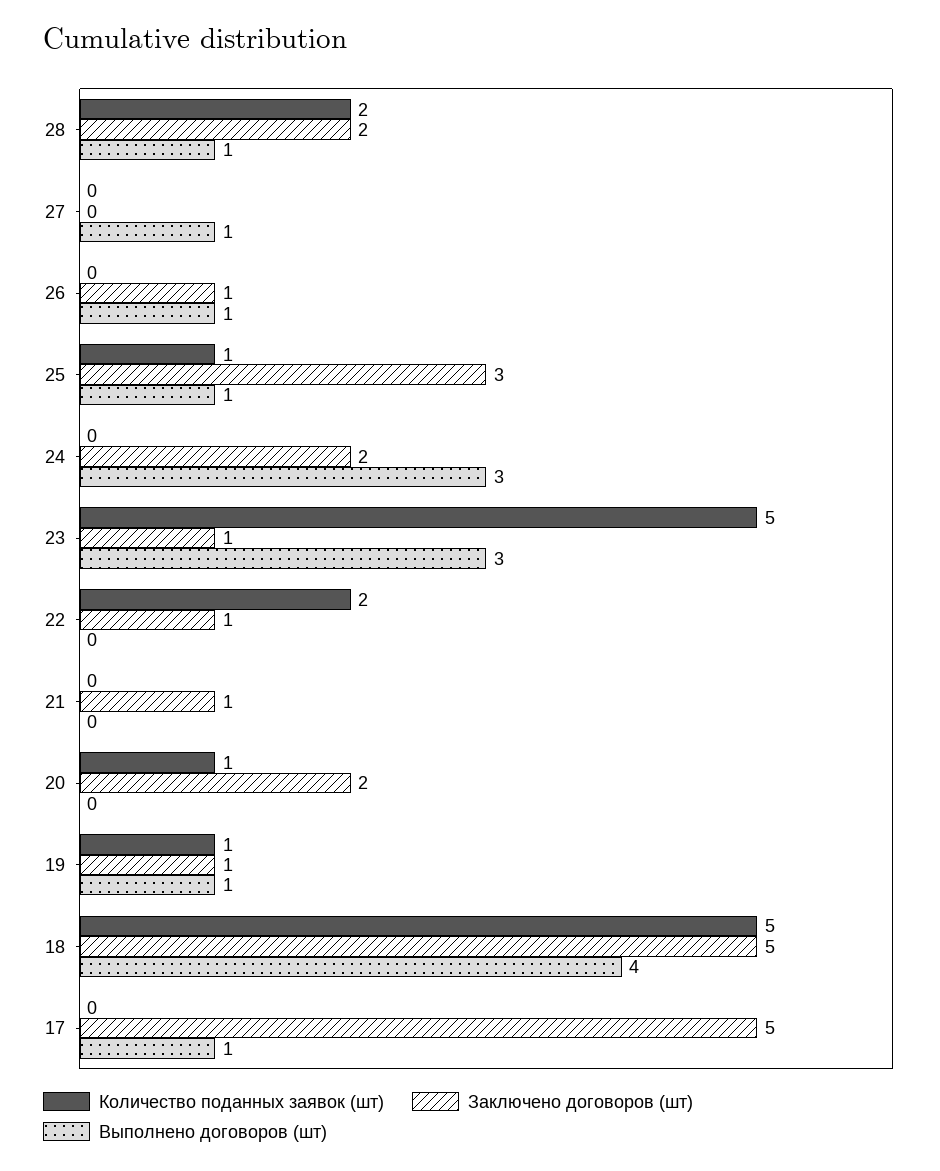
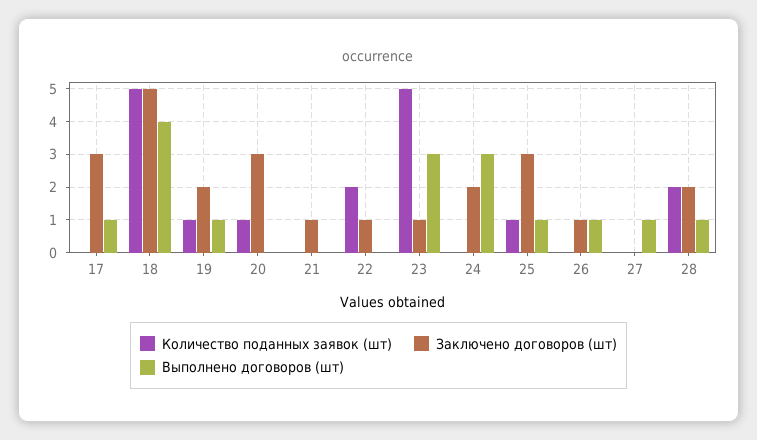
  {
    "Количество поданных заявок (шт)": {
      "28": 2,
      "27": 0,
      "26": 0,
      "25": 1,
      "24": 0,
      "23": 5,
      "22": 2,
      "21": 0,
      "20": 1,
      "19": 1,
      "18": 5,
      "17": 0
    },
    "Заключено договоров (шт)": {
      "28": 2,
      "27": 0,
      "26": 1,
      "25": 3,
      "24": 2,
      "23": 1,
      "22": 1,
      "21": 1,
-     "20": 2,
+     "20": 3,
-     "19": 1,
+     "19": 2,
      "18": 5,
-     "17": 5
+     "17": 3
    },
    "Выполнено договоров (шт)": {
      "28": 1,
      "27": 1,
      "26": 1,
      "25": 1,
      "24": 3,
      "23": 3,
      "22": 0,
      "21": 0,
      "20": 0,
      "19": 1,
      "18": 4,
      "17": 1
    }
  }

